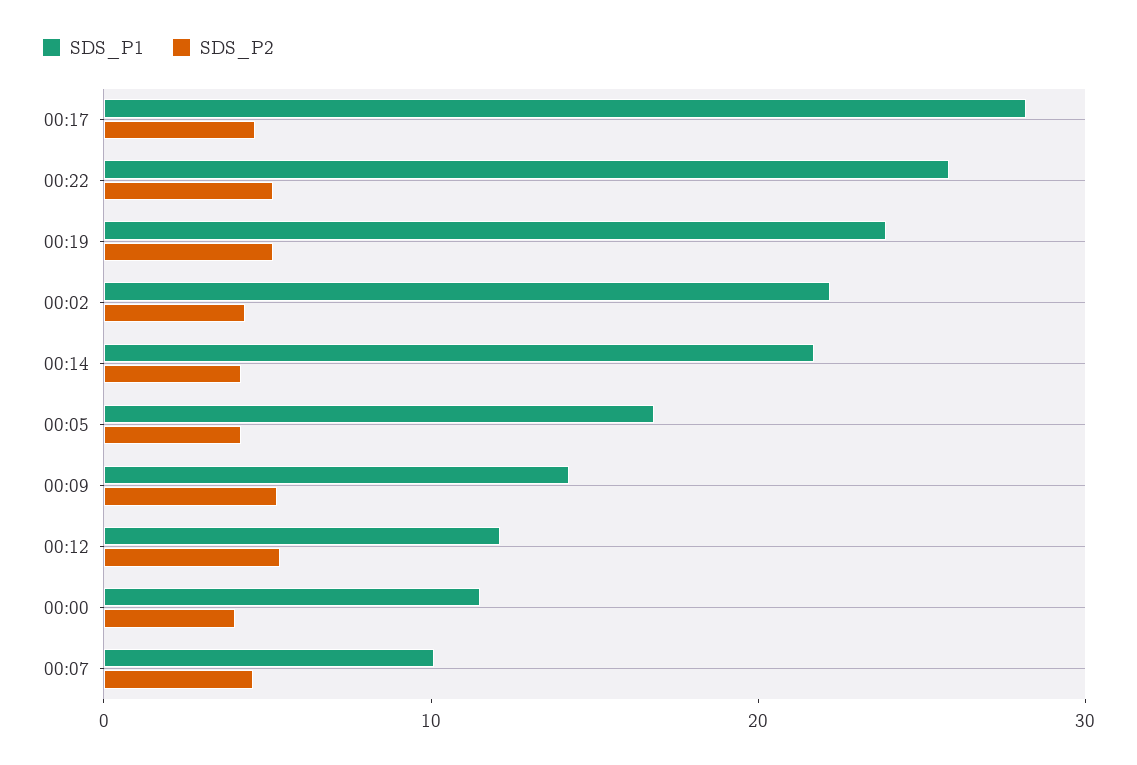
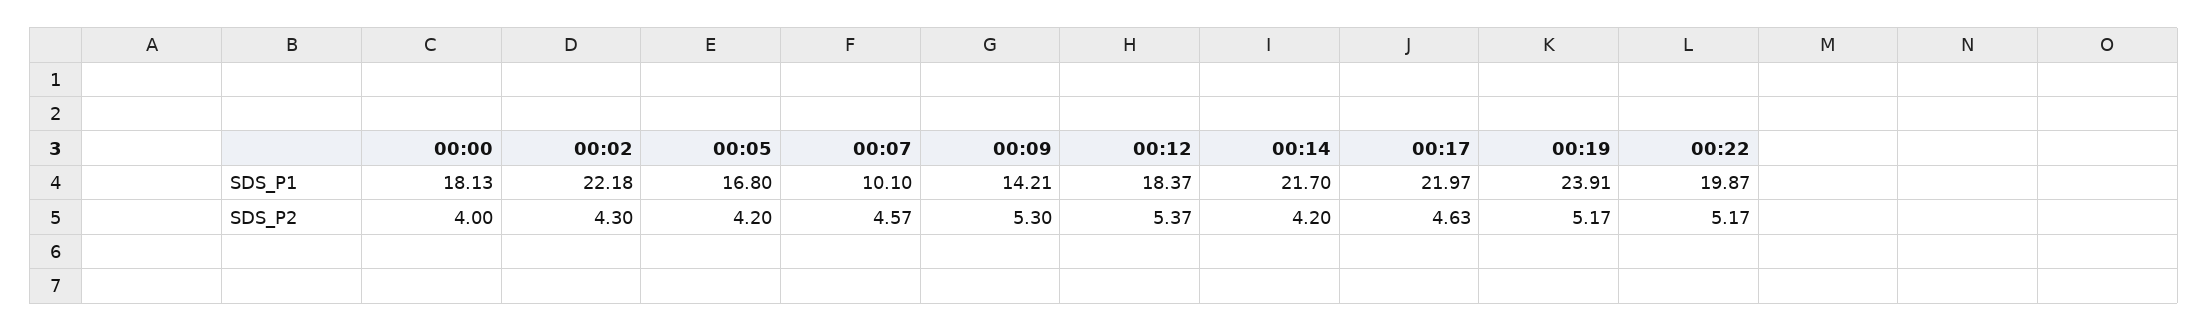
  {
    "SDS_P1": {
-     "00:17": 28,
+     "00:17": 21.97,
-     "00:22": 26,
+     "00:22": 19.87,
      "00:19": 23.91,
      "00:02": 22.18,
      "00:14": 21.7,
      "00:05": 16.8,
      "00:09": 14.21,
-     "00:12": 12,
+     "00:12": 18.37,
-     "00:00": 12,
+     "00:00": 18.13,
      "00:07": 10.1
    },
    "SDS_P2": {
      "00:17": 4.63,
      "00:22": 5.17,
      "00:19": 5.17,
      "00:02": 4.3,
      "00:14": 4.2,
      "00:05": 4.2,
      "00:09": 5.3,
      "00:12": 5.37,
      "00:00": 4,
      "00:07": 4.57
    }
  }

